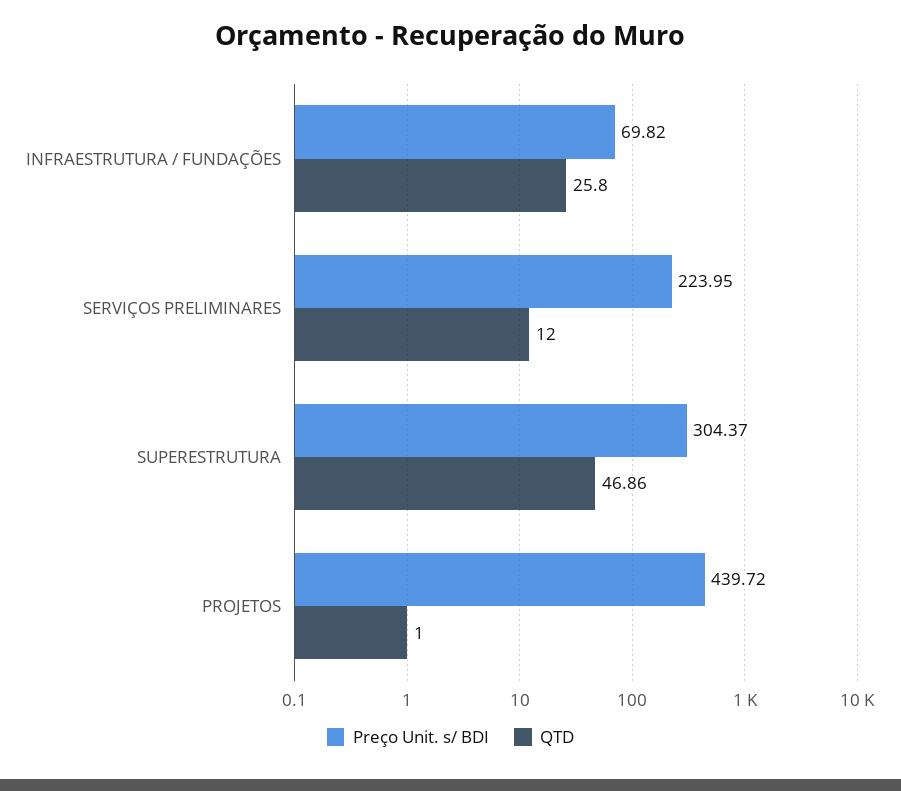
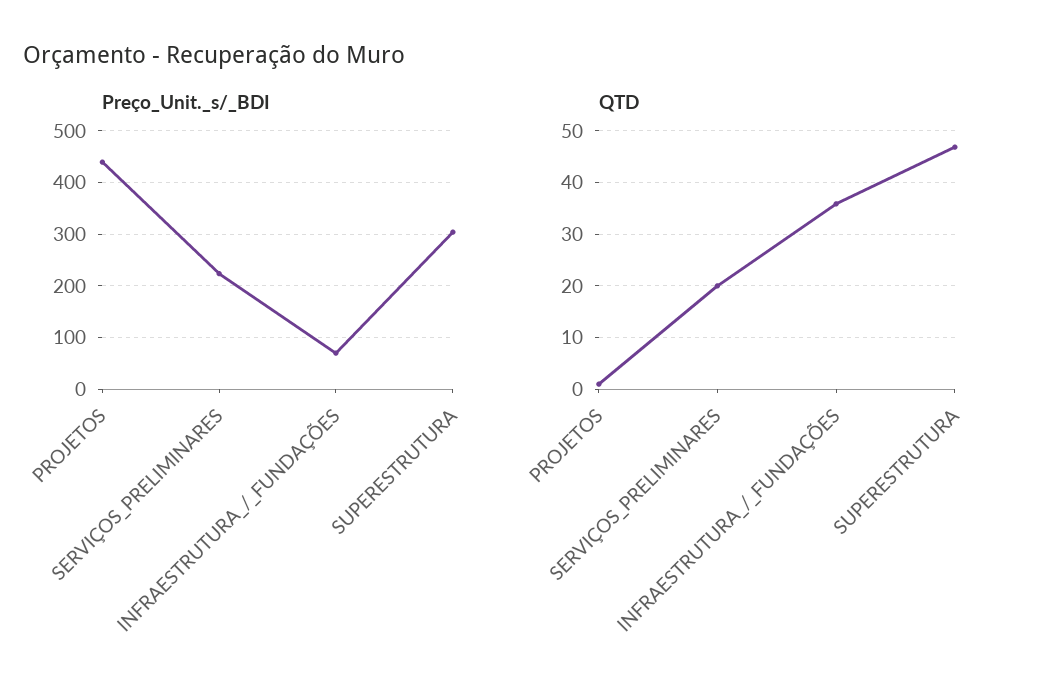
  {
    "Preço Unit. s/ BDI": {
      "INFRAESTRUTURA / FUNDAÇÕES": 69.82,
      "SERVIÇOS PRELIMINARES": 223.95,
      "SUPERESTRUTURA": 304.37,
      "PROJETOS": 439.72
    },
    "QTD": {
-     "INFRAESTRUTURA / FUNDAÇÕES": 25.8,
+     "INFRAESTRUTURA / FUNDAÇÕES": 36,
-     "SERVIÇOS PRELIMINARES": 12,
+     "SERVIÇOS PRELIMINARES": 20,
      "SUPERESTRUTURA": 46.86,
      "PROJETOS": 1
    }
  }

